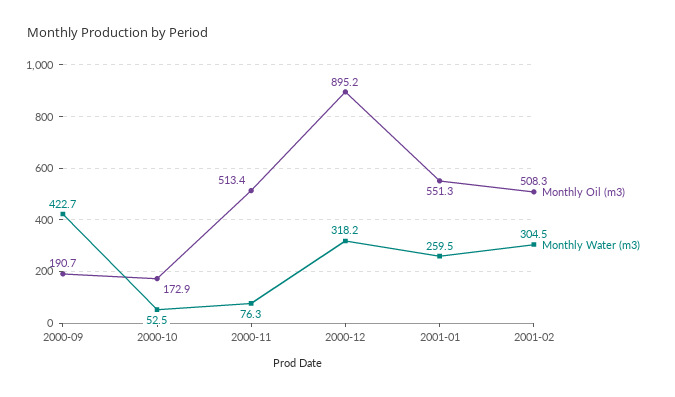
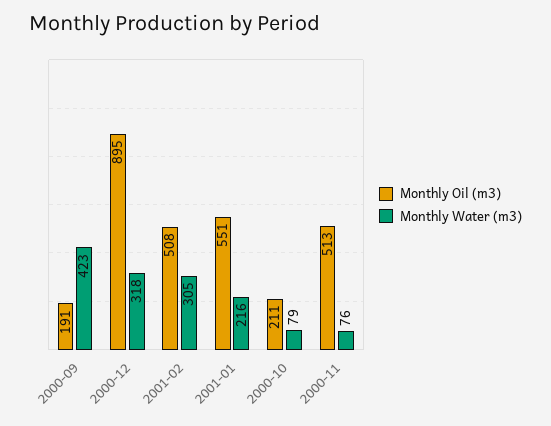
  {
    "Monthly Oil (m3)": {
      "2000-09": 190.7,
-     "2000-10": 172.9,
+     "2000-10": 211,
      "2000-11": 513.4,
      "2000-12": 895.2,
      "2001-01": 551.3,
      "2001-02": 508.3
    },
    "Monthly Water (m3)": {
      "2000-09": 422.7,
-     "2000-10": 52.5,
+     "2000-10": 79,
      "2000-11": 76.3,
      "2000-12": 318.2,
-     "2001-01": 259.5,
+     "2001-01": 216,
      "2001-02": 304.5
    }
  }

